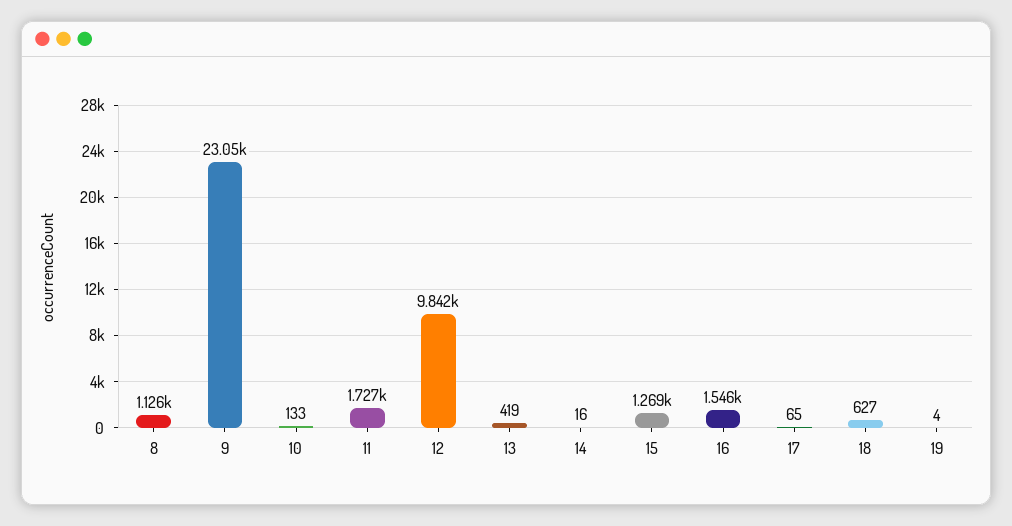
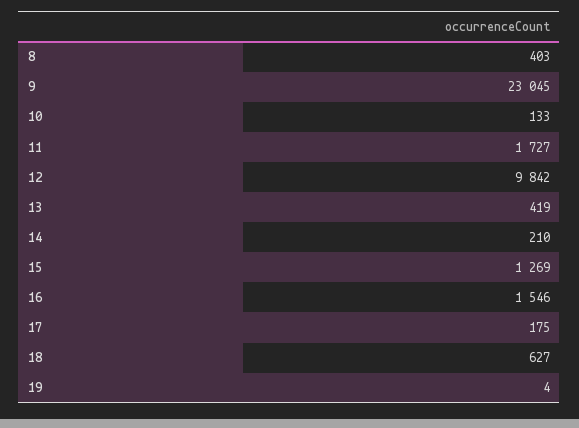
  {
-   "8": 1126,
+   "8": 403,
    "9": 23045,
    "10": 133,
    "11": 1727,
    "12": 9842,
    "13": 419,
-   "14": 16,
+   "14": 210,
    "15": 1269,
    "16": 1546,
-   "17": 65,
+   "17": 175,
    "18": 627,
    "19": 4
  }

